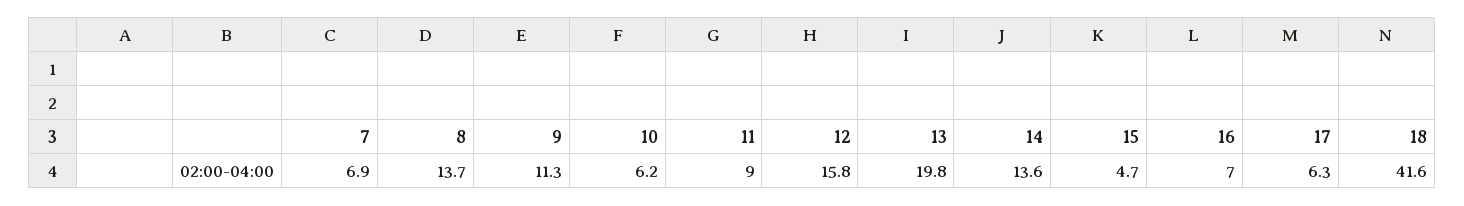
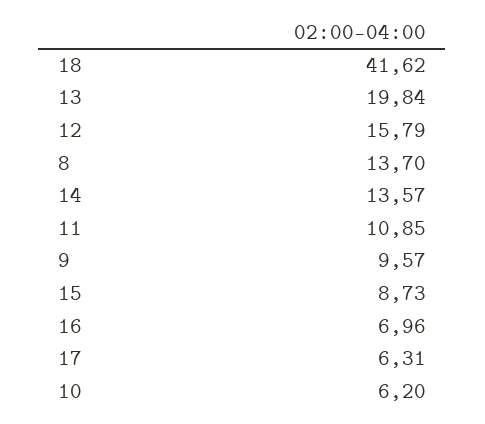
  {
-   "7": 6.9,
    "8": 13.7,
-   "9": 11.3,
+   "9": 9.57,
    "10": 6.2,
-   "11": 9,
+   "11": 10.85,
    "12": 15.79,
    "13": 19.84,
    "14": 13.57,
-   "15": 4.7,
+   "15": 8.73,
    "16": 6.96,
    "17": 6.31,
    "18": 41.62
  }

